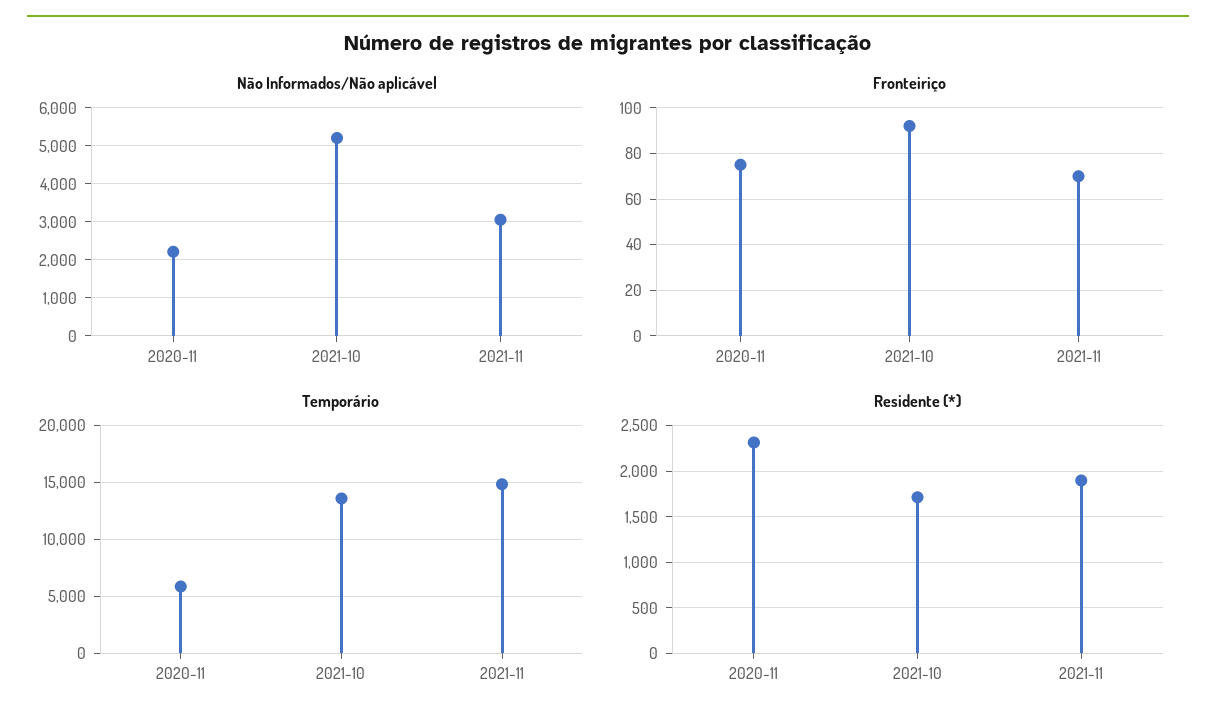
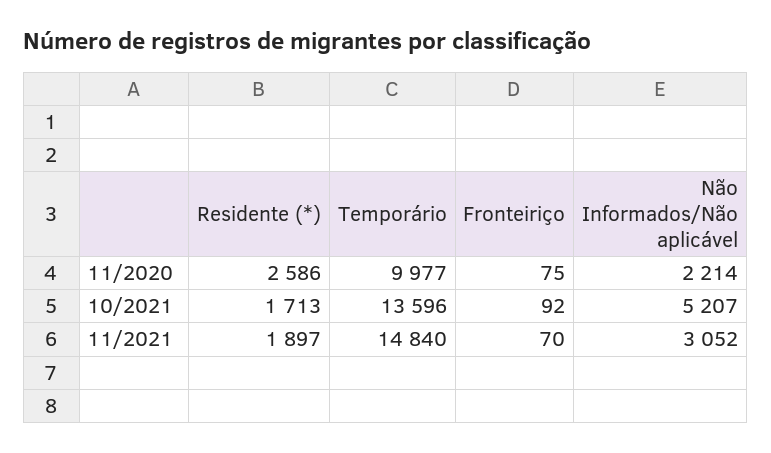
  {
    "Não Informados/Não aplicável": {
      "2020-11": 2214,
      "2021-10": 5207,
      "2021-11": 3052
    },
    "Fronteiriço": {
      "2020-11": 75,
      "2021-10": 92,
      "2021-11": 70
    },
    "Temporário": {
-     "2020-11": 6000,
+     "2020-11": 9977,
      "2021-10": 13596,
      "2021-11": 14840
    },
    "Residente (*)": {
-     "2020-11": 2300,
+     "2020-11": 2586,
      "2021-10": 1713,
      "2021-11": 1897
    }
  }

